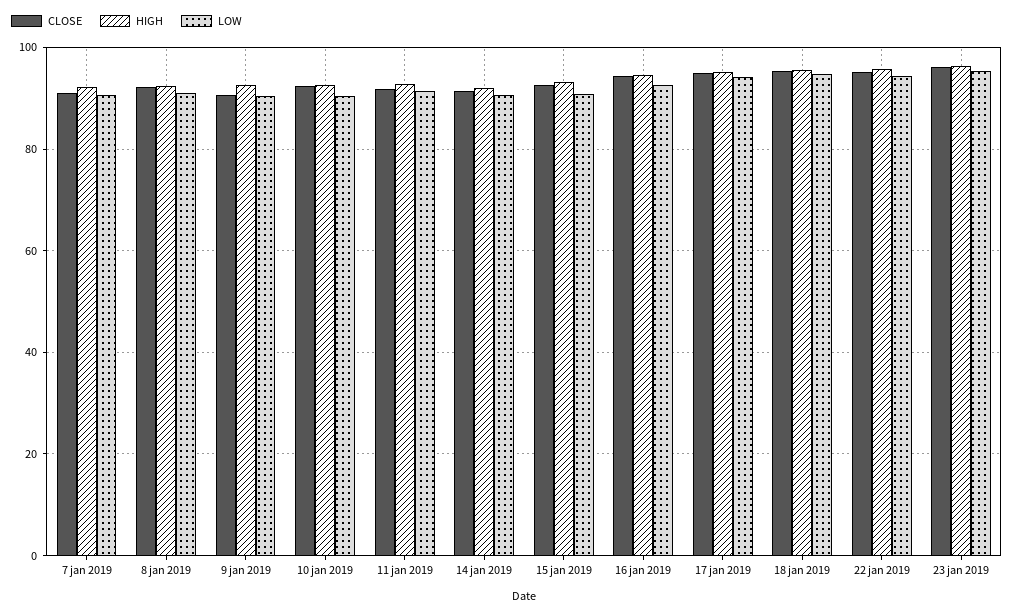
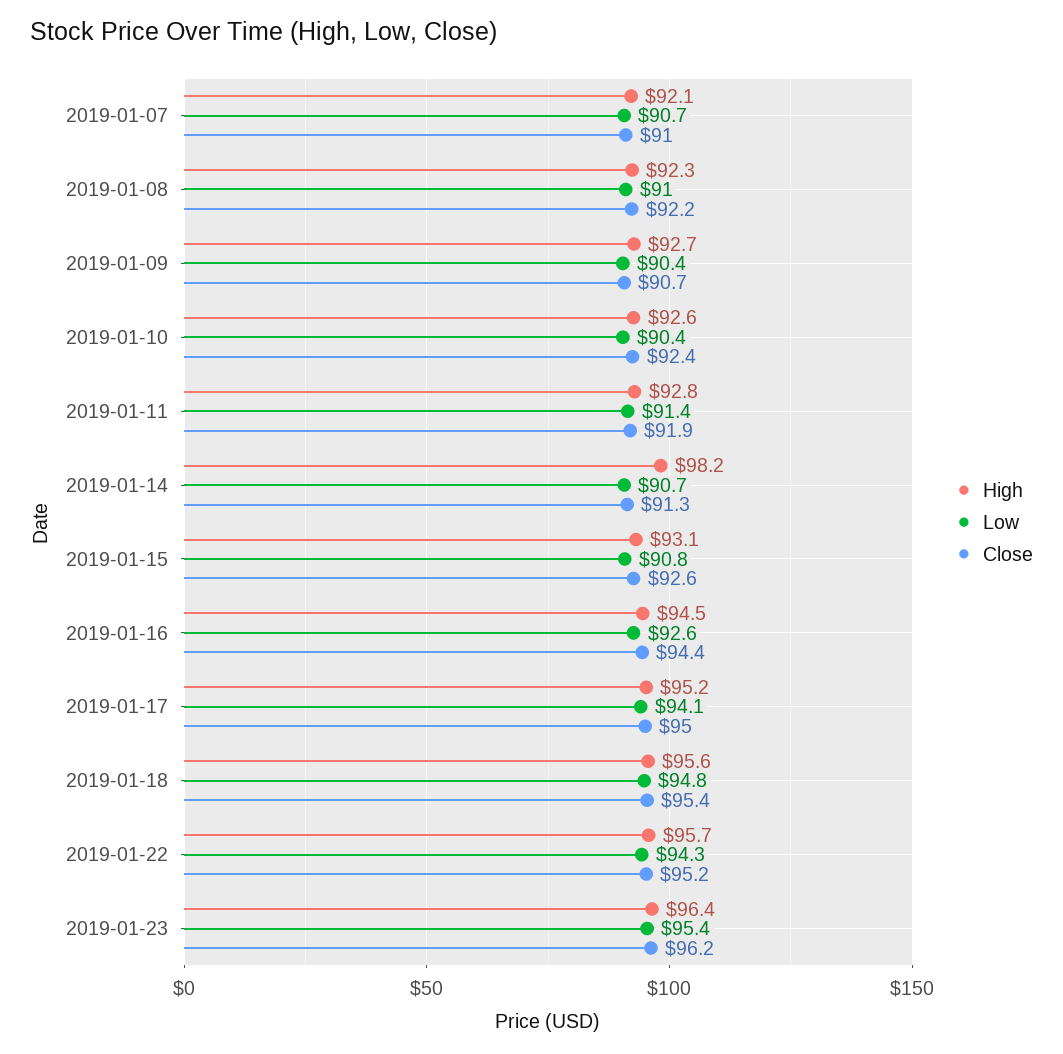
  {
    "CLOSE": {
      "7 jan 2019": 91,
      "8 jan 2019": 92.2,
      "9 jan 2019": 90.7,
      "10 jan 2019": 92.4,
      "11 jan 2019": 91.9,
      "14 jan 2019": 91.3,
      "15 jan 2019": 92.6,
      "16 jan 2019": 94.4,
      "17 jan 2019": 95,
      "18 jan 2019": 95.4,
      "22 jan 2019": 95.2,
      "23 jan 2019": 96.2
    },
    "HIGH": {
      "7 jan 2019": 92.1,
      "8 jan 2019": 92.3,
      "9 jan 2019": 92.7,
      "10 jan 2019": 92.6,
      "11 jan 2019": 92.8,
-     "14 jan 2019": 92,
+     "14 jan 2019": 98.2,
      "15 jan 2019": 93.1,
      "16 jan 2019": 94.5,
      "17 jan 2019": 95.2,
      "18 jan 2019": 95.6,
      "22 jan 2019": 95.7,
      "23 jan 2019": 96.4
    },
    "LOW": {
      "7 jan 2019": 90.7,
      "8 jan 2019": 91,
      "9 jan 2019": 90.4,
      "10 jan 2019": 90.4,
      "11 jan 2019": 91.4,
      "14 jan 2019": 90.7,
      "15 jan 2019": 90.8,
      "16 jan 2019": 92.6,
      "17 jan 2019": 94.1,
      "18 jan 2019": 94.8,
      "22 jan 2019": 94.3,
      "23 jan 2019": 95.4
    }
  }

